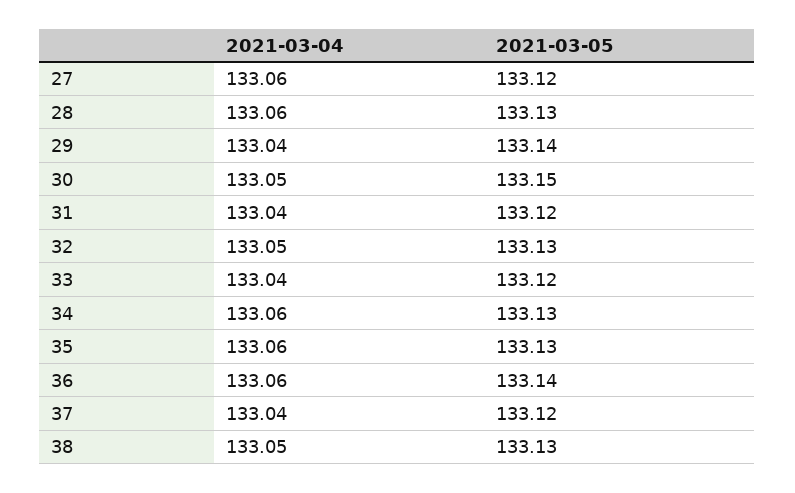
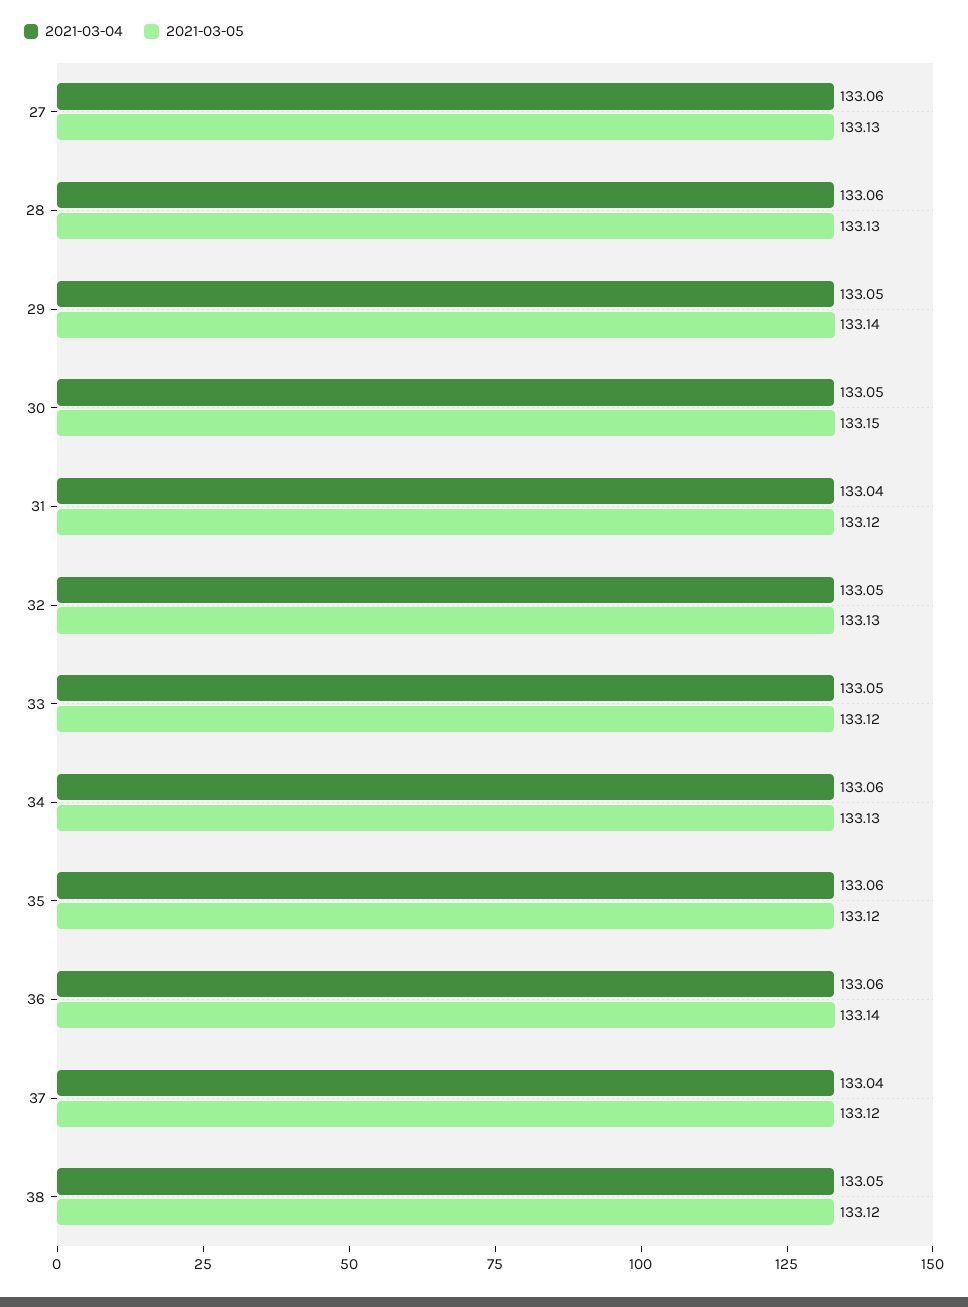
  {
    "2021-03-04": {
      "27": 133.06,
      "28": 133.06,
-     "29": 133.04,
+     "29": 133.05,
      "30": 133.05,
      "31": 133.04,
      "32": 133.05,
-     "33": 133.04,
+     "33": 133.05,
      "34": 133.06,
      "35": 133.06,
      "36": 133.06,
      "37": 133.04,
      "38": 133.05
    },
    "2021-03-05": {
-     "27": 133.12,
+     "27": 133.13,
      "28": 133.13,
      "29": 133.14,
      "30": 133.15,
      "31": 133.12,
      "32": 133.13,
      "33": 133.12,
      "34": 133.13,
-     "35": 133.13,
+     "35": 133.12,
      "36": 133.14,
      "37": 133.12,
-     "38": 133.13
+     "38": 133.12
    }
  }

